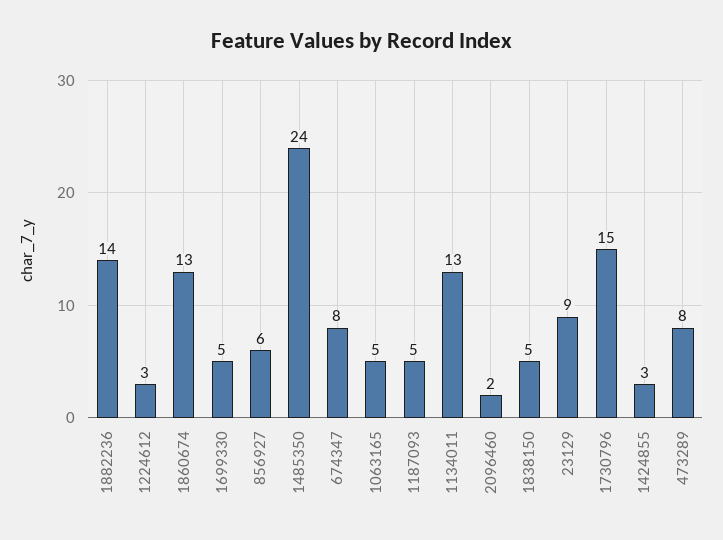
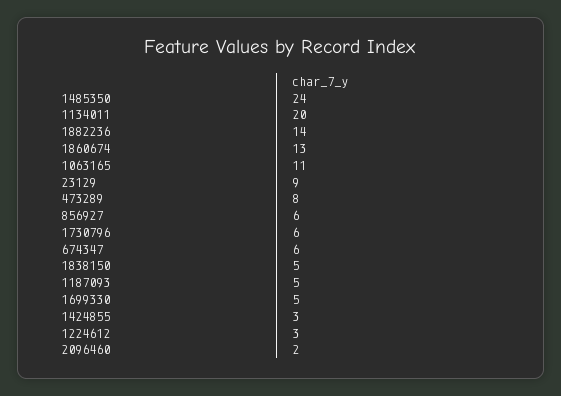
  {
    "1882236": 14,
    "1224612": 3,
    "1860674": 13,
    "1699330": 5,
    "856927": 6,
    "1485350": 24,
-   "674347": 8,
+   "674347": 6,
-   "1063165": 5,
+   "1063165": 11,
    "1187093": 5,
-   "1134011": 13,
+   "1134011": 20,
    "2096460": 2,
    "1838150": 5,
    "23129": 9,
-   "1730796": 15,
+   "1730796": 6,
    "1424855": 3,
    "473289": 8
  }

